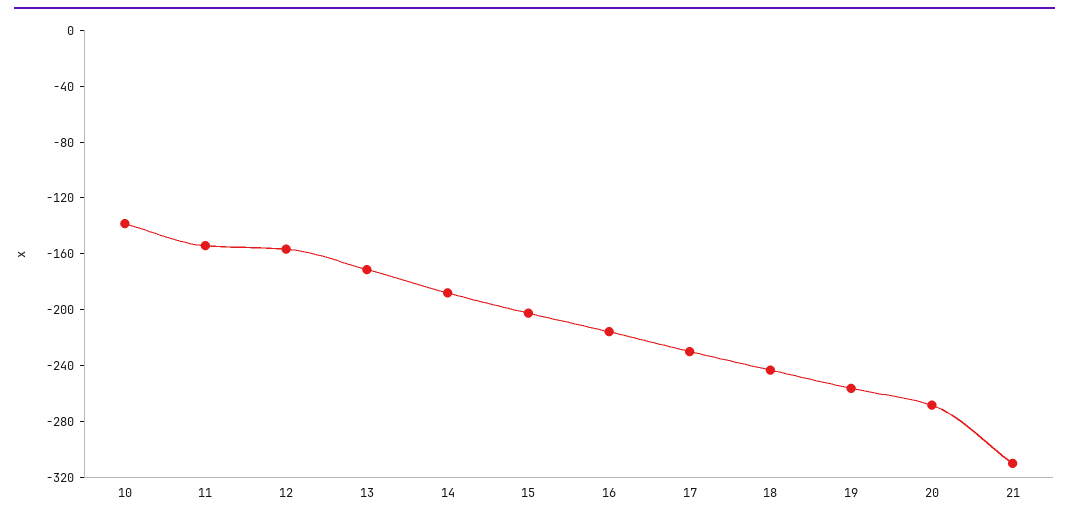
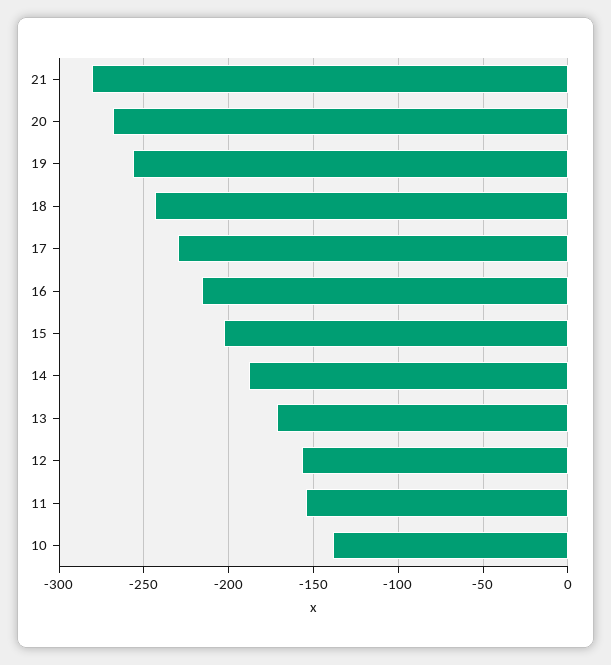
  {
    "10": -140,
    "11": -155,
    "12": -155,
    "13": -170,
    "14": -190,
    "15": -205,
    "16": -215,
    "17": -230,
    "18": -245,
    "19": -255,
    "20": -270,
-   "21": -310
+   "21": -280
  }

